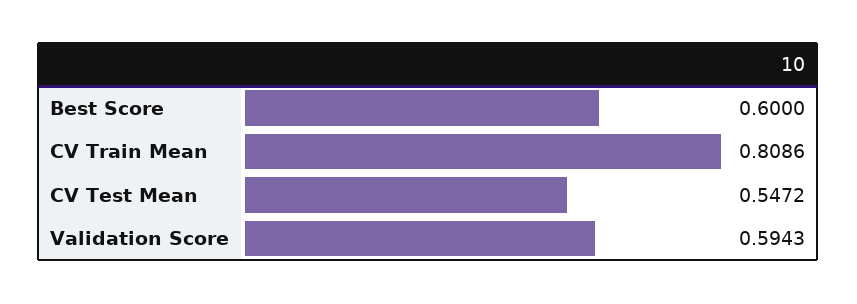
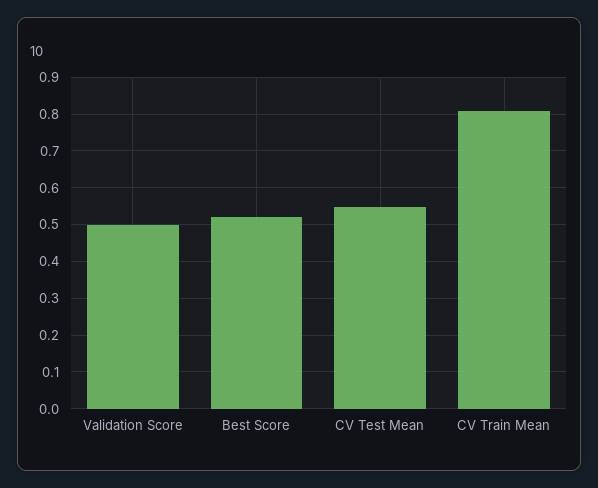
  {
-   "Best Score": 0.6,
+   "Best Score": 0.52,
    "CV Train Mean": 0.8086,
    "CV Test Mean": 0.5472,
-   "Validation Score": 0.5943
+   "Validation Score": 0.5
  }

